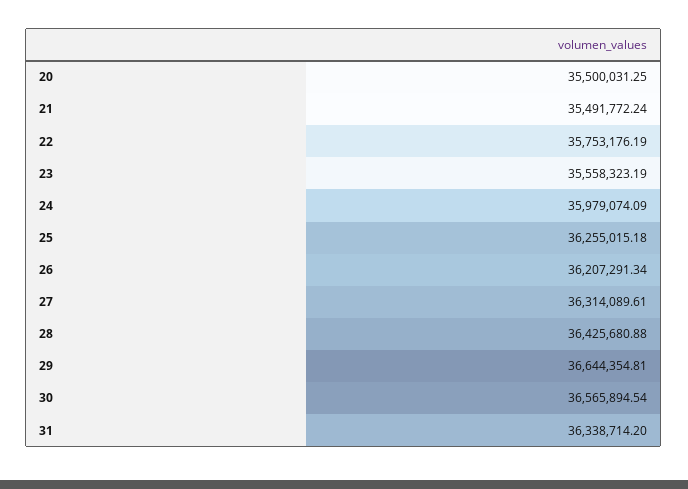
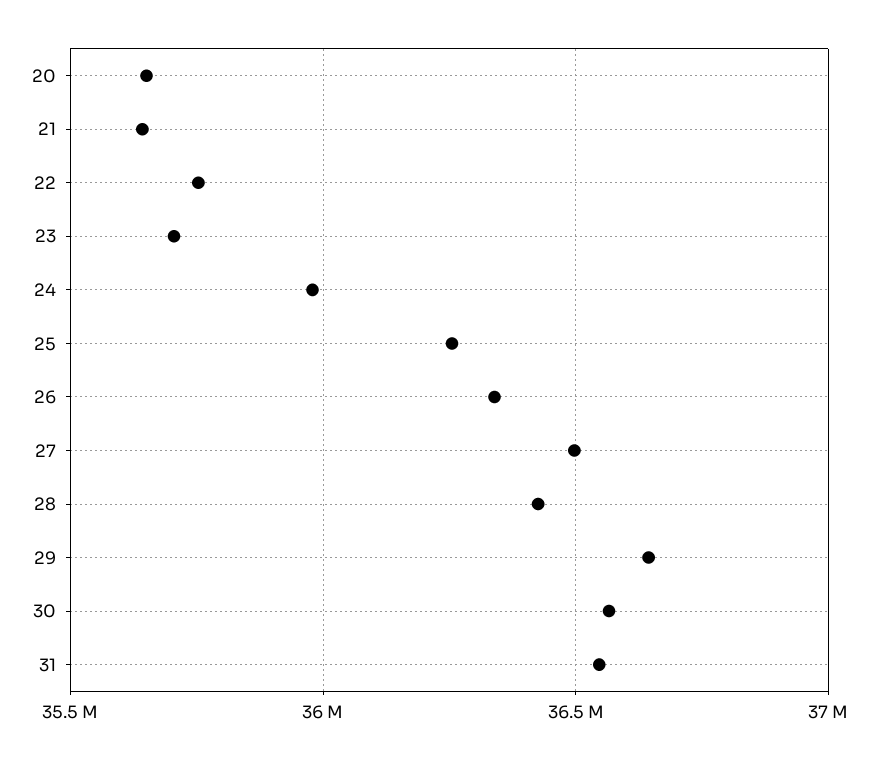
  {
-   "20": 35500031.25,
+   "20": 35650000,
-   "21": 35491772.24,
+   "21": 35650000,
    "22": 35753176.19,
-   "23": 35558323.19,
+   "23": 35700000,
    "24": 35979074.09,
    "25": 36255015.18,
-   "26": 36207291.34,
+   "26": 36350000,
-   "27": 36314089.61,
+   "27": 36500000,
    "28": 36425680.88,
    "29": 36644354.81,
    "30": 36565894.54,
-   "31": 36338714.2
+   "31": 36550000
  }

